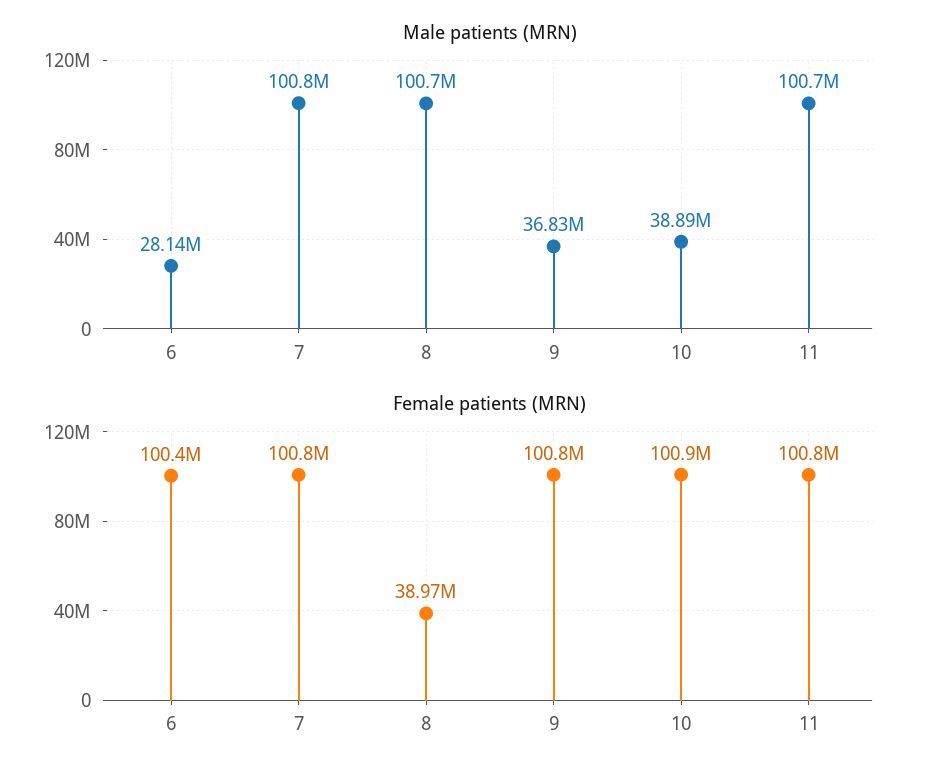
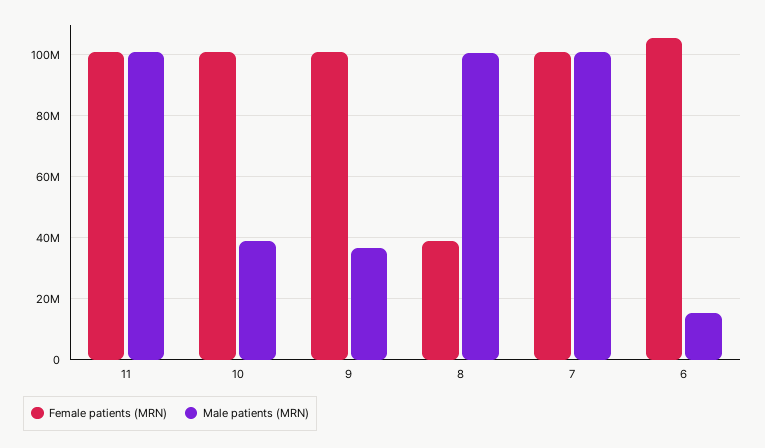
  {
    "Male patients (MRN)": {
-     "6": 28140000,
+     "6": 16000000,
      "7": 100800000,
      "8": 100700000,
      "9": 36830000,
      "10": 38890000,
      "11": 100700000
    },
    "Female patients (MRN)": {
-     "6": 100400000,
+     "6": 106000000,
      "7": 100800000,
      "8": 38970000,
      "9": 100800000,
      "10": 100900000,
      "11": 100800000
    }
  }

